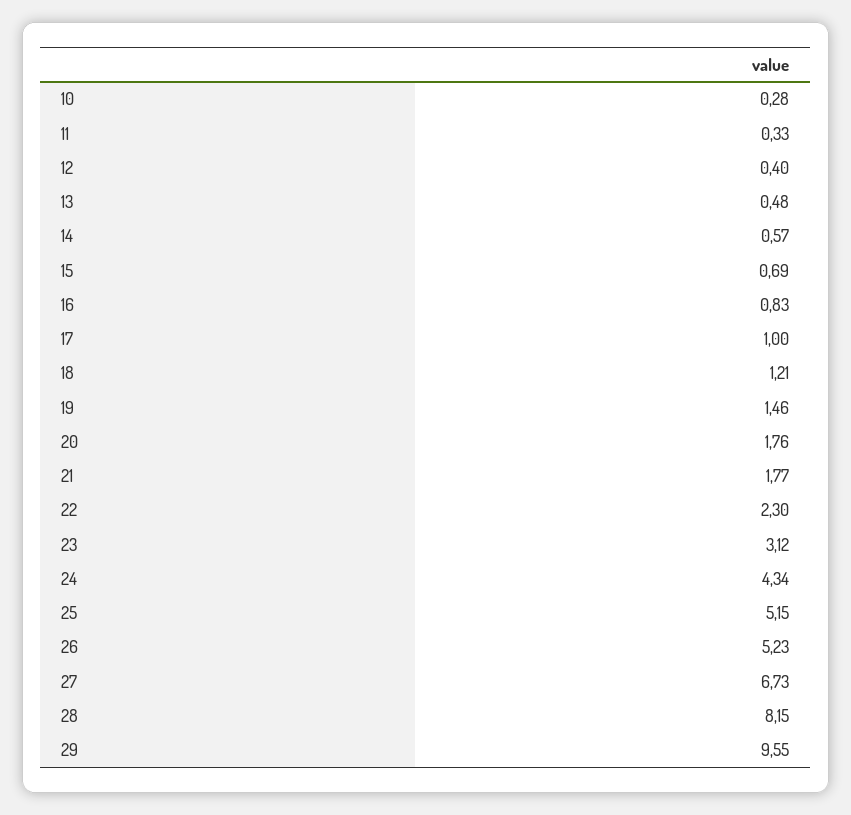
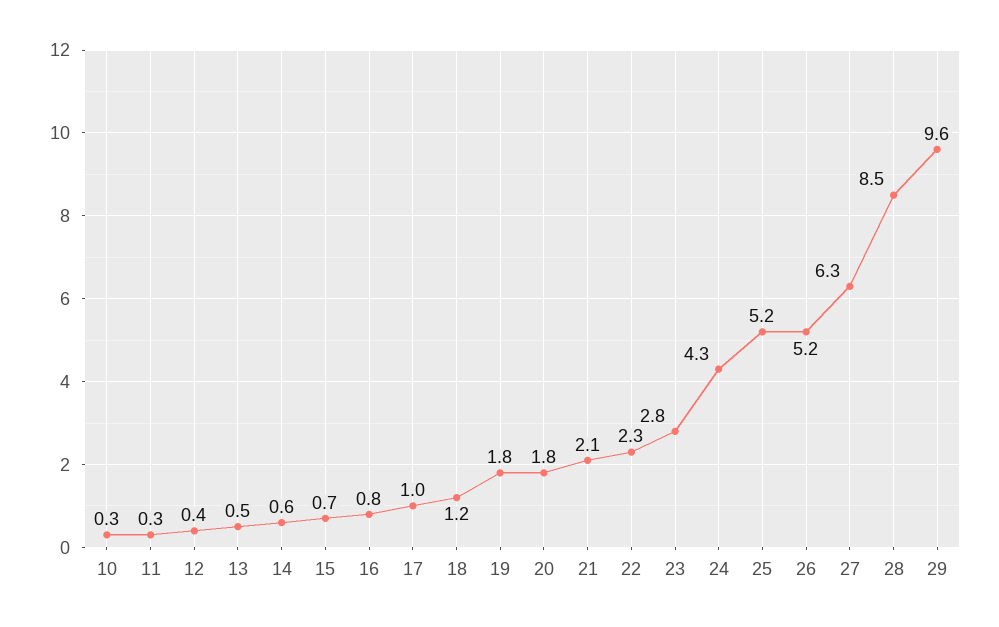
  {
    "10": 0.28,
    "11": 0.33,
    "12": 0.4,
    "13": 0.48,
    "14": 0.57,
    "15": 0.69,
    "16": 0.83,
    "17": 1,
    "18": 1.21,
-   "19": 1.46,
+   "19": 1.8,
    "20": 1.76,
-   "21": 1.77,
+   "21": 2.1,
    "22": 2.3,
-   "23": 3.12,
+   "23": 2.8,
    "24": 4.34,
    "25": 5.15,
    "26": 5.23,
-   "27": 6.73,
+   "27": 6.3,
-   "28": 8.15,
+   "28": 8.5,
    "29": 9.55
  }

